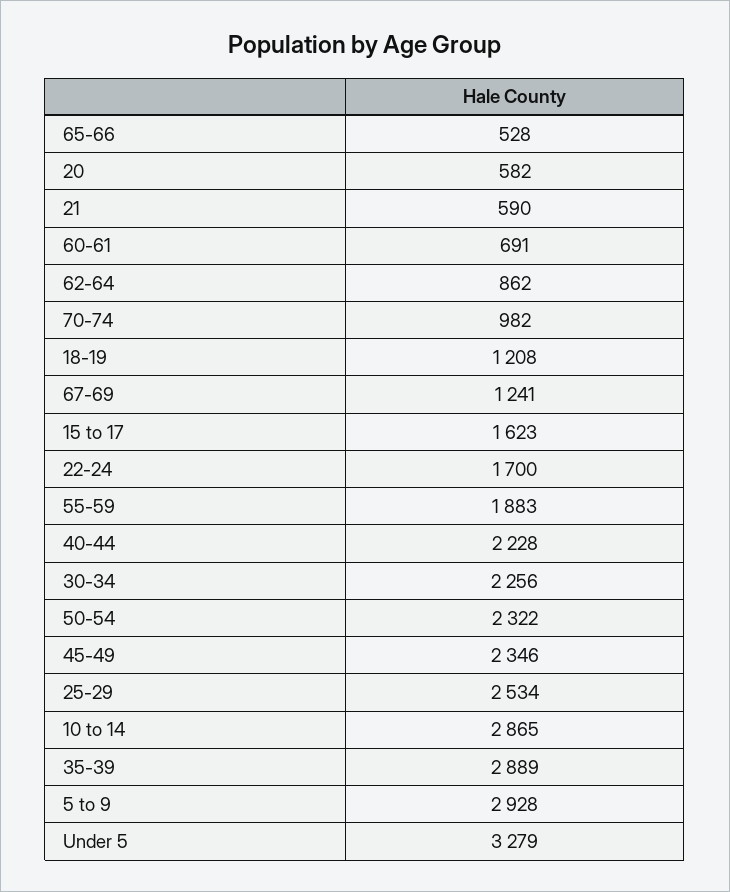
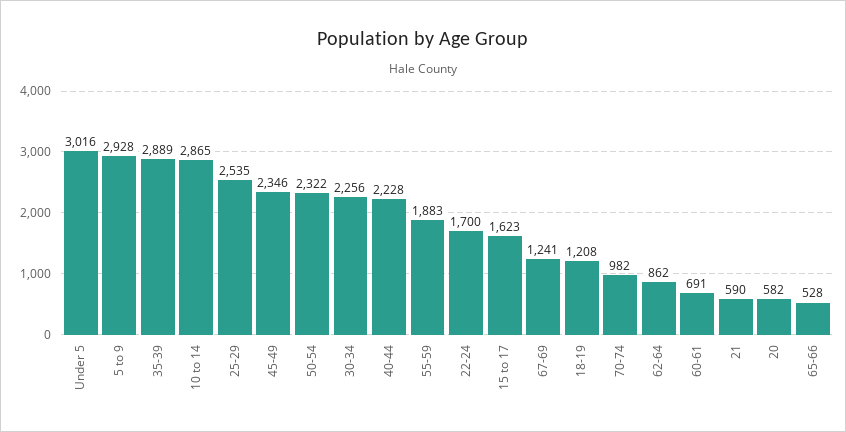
  {
    "65-66": 528,
    "20": 582,
    "21": 590,
    "60-61": 691,
    "62-64": 862,
    "70-74": 982,
    "18-19": 1208,
    "67-69": 1241,
    "15 to 17": 1623,
    "22-24": 1700,
    "55-59": 1883,
    "40-44": 2228,
    "30-34": 2256,
    "50-54": 2322,
    "45-49": 2346,
-   "25-29": 2534,
+   "25-29": 2535,
    "10 to 14": 2865,
    "35-39": 2889,
    "5 to 9": 2928,
-   "Under 5": 3279
+   "Under 5": 3016
  }

